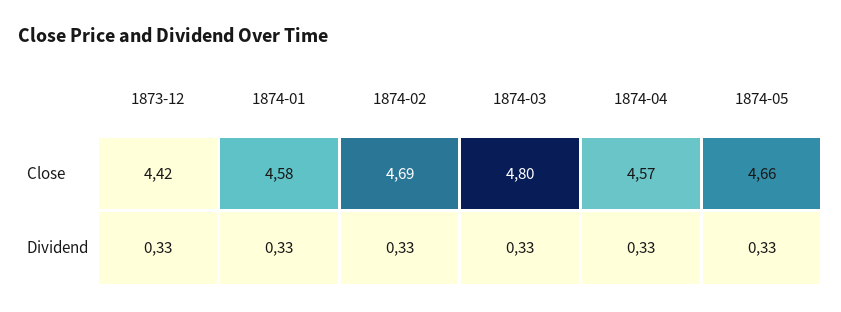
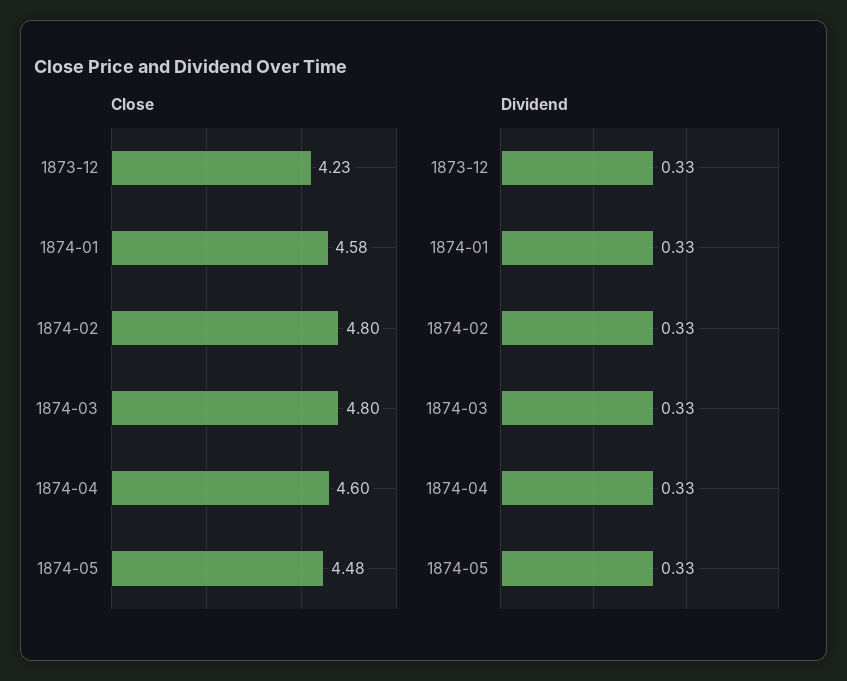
  {
    "Close": {
-     "1873-12": 4.42,
+     "1873-12": 4.23,
      "1874-01": 4.58,
-     "1874-02": 4.69,
+     "1874-02": 4.8,
      "1874-03": 4.8,
-     "1874-04": 4.57,
+     "1874-04": 4.6,
-     "1874-05": 4.66
+     "1874-05": 4.48
    },
    "Dividend": {
      "1873-12": 0.33,
      "1874-01": 0.33,
      "1874-02": 0.33,
      "1874-03": 0.33,
      "1874-04": 0.33,
      "1874-05": 0.33
    }
  }

